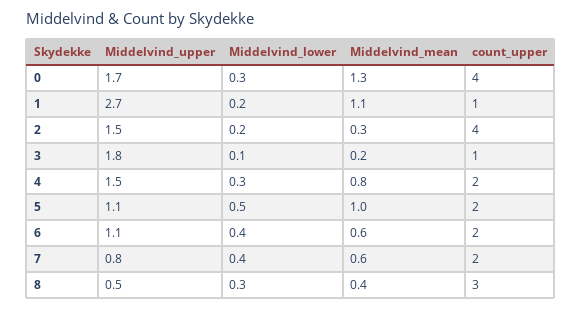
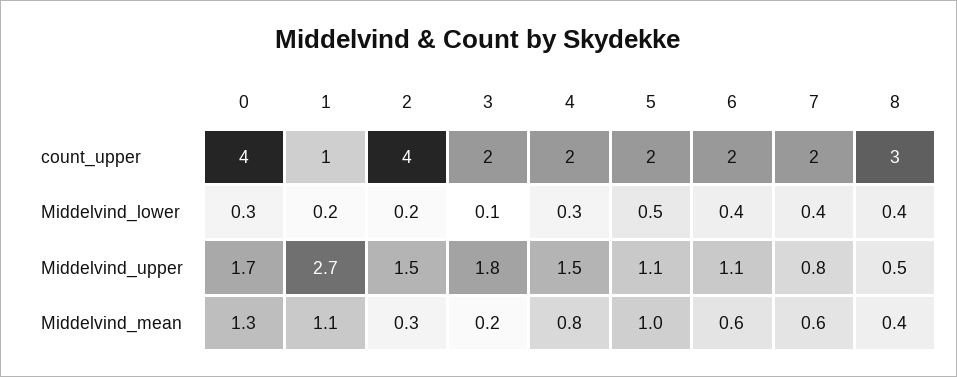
  {
    "Middelvind_upper": {
      "0": 1.7,
      "1": 2.7,
      "2": 1.5,
      "3": 1.8,
      "4": 1.5,
      "5": 1.1,
      "6": 1.1,
      "7": 0.8,
      "8": 0.5
    },
    "Middelvind_lower": {
      "0": 0.3,
      "1": 0.2,
      "2": 0.2,
      "3": 0.1,
      "4": 0.3,
      "5": 0.5,
      "6": 0.4,
      "7": 0.4,
-     "8": 0.3
+     "8": 0.4
    },
    "Middelvind_mean": {
      "0": 1.3,
      "1": 1.1,
      "2": 0.3,
      "3": 0.2,
      "4": 0.8,
      "5": 1,
      "6": 0.6,
      "7": 0.6,
      "8": 0.4
    },
    "count_upper": {
      "0": 4,
      "1": 1,
      "2": 4,
-     "3": 1,
+     "3": 2,
      "4": 2,
      "5": 2,
      "6": 2,
      "7": 2,
      "8": 3
    }
  }

